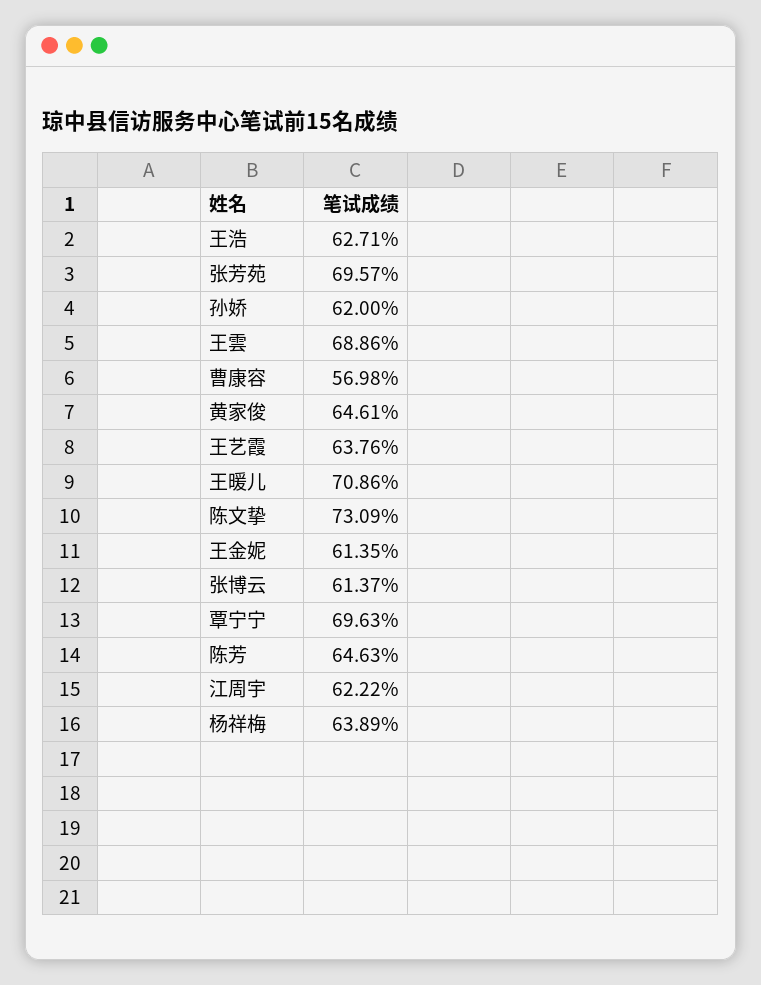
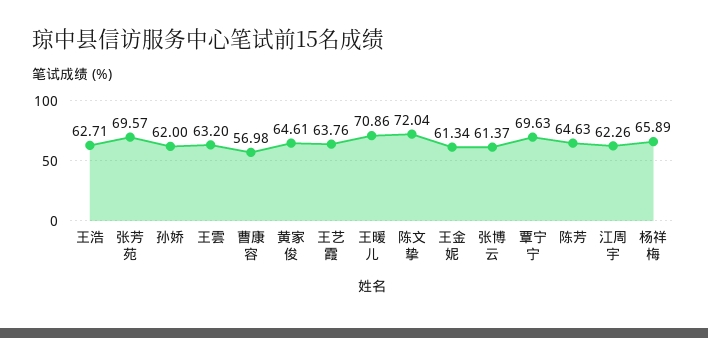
  {
    "王浩": 62.71,
    "张芳苑": 69.57,
    "孙娇": 62,
-   "王雲": 68.86,
+   "王雲": 63.2,
    "曹康容": 56.98,
    "黄家俊": 64.61,
    "王艺霞": 63.76,
    "王暖儿": 70.86,
-   "陈文挚": 73.09,
+   "陈文挚": 72.04,
-   "王金妮": 61.35,
+   "王金妮": 61.34,
    "张博云": 61.37,
    "覃宁宁": 69.63,
    "陈芳": 64.63,
-   "江周宇": 62.22,
+   "江周宇": 62.26,
-   "杨祥梅": 63.89
+   "杨祥梅": 65.89
  }

